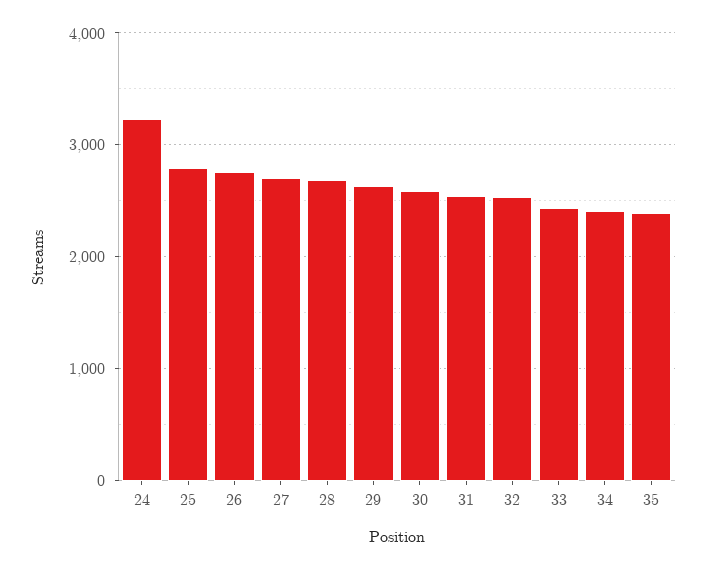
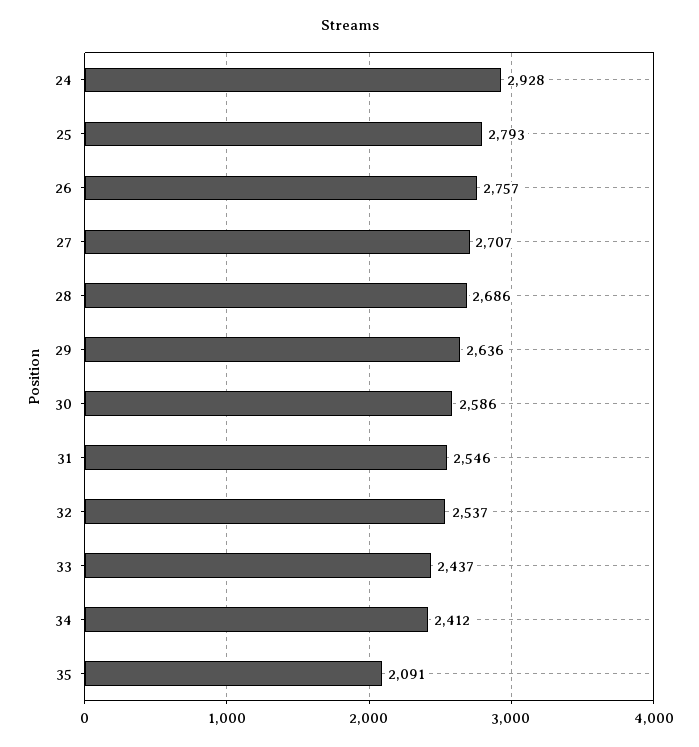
  {
-   "24": 3200,
+   "24": 2928,
    "25": 2793,
    "26": 2757,
    "27": 2707,
    "28": 2686,
    "29": 2636,
    "30": 2586,
    "31": 2546,
    "32": 2537,
    "33": 2437,
    "34": 2412,
-   "35": 2400
+   "35": 2091
  }

